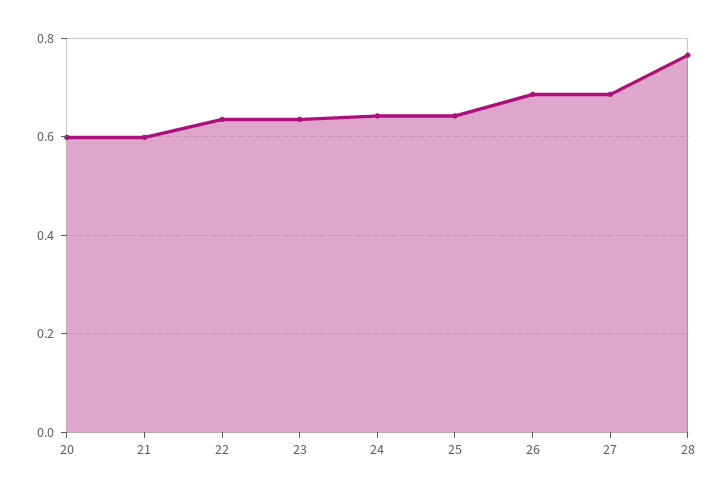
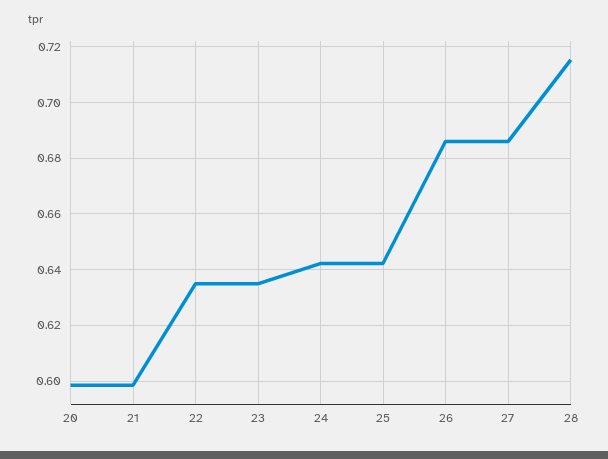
  {
    "20": 0.5975,
    "21": 0.5975,
    "22": 0.635,
    "23": 0.635,
    "24": 0.6425,
    "25": 0.6425,
    "26": 0.685,
    "27": 0.685,
-   "28": 0.76
+   "28": 0.715
  }

